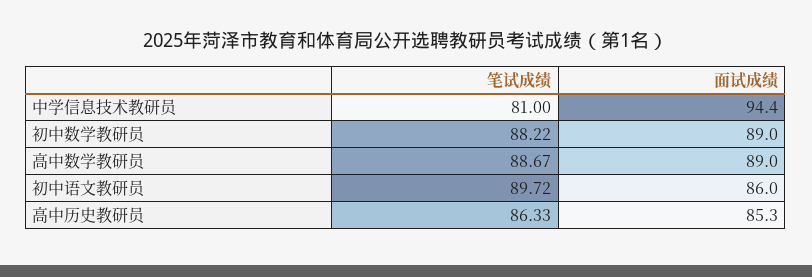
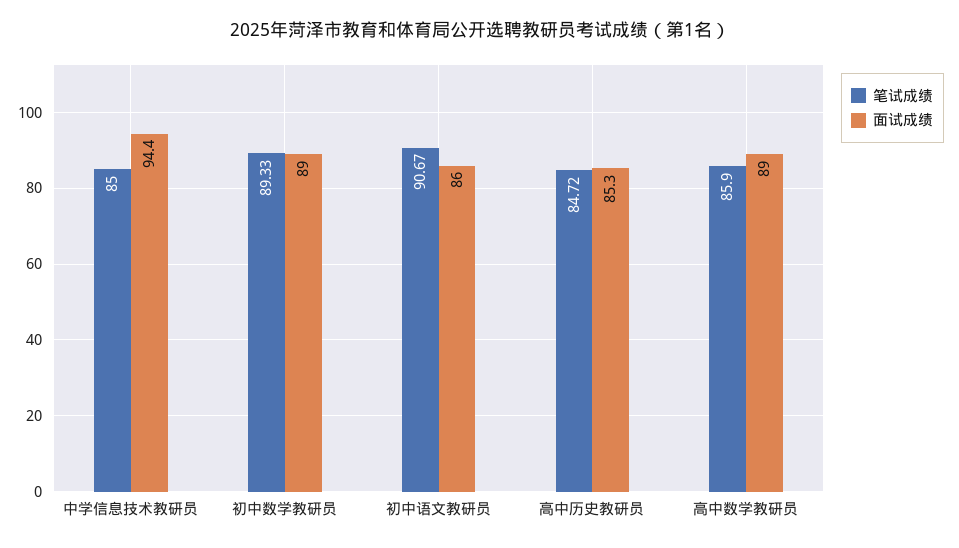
  {
    "笔试成绩": {
-     "中学信息技术教研员": 81,
+     "中学信息技术教研员": 85,
-     "初中数学教研员": 88.22,
+     "初中数学教研员": 89.33,
-     "高中数学教研员": 88.67,
+     "高中数学教研员": 85.9,
-     "初中语文教研员": 89.72,
+     "初中语文教研员": 90.67,
-     "高中历史教研员": 86.33
+     "高中历史教研员": 84.72
    },
    "面试成绩": {
      "中学信息技术教研员": 94.4,
      "初中数学教研员": 89,
      "高中数学教研员": 89,
      "初中语文教研员": 86,
      "高中历史教研员": 85.3
    }
  }

